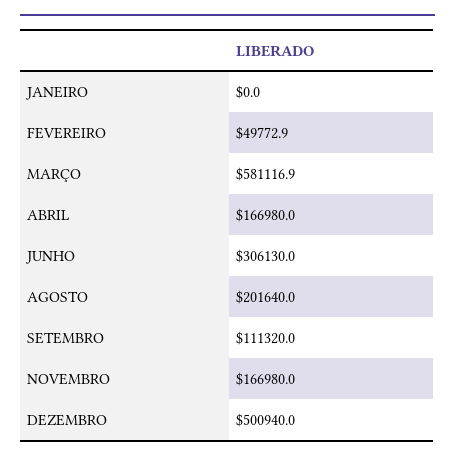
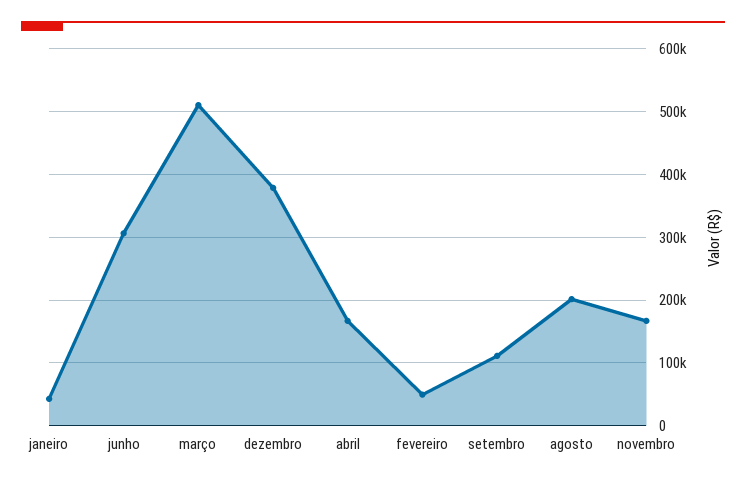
  {
-   "JANEIRO": 0,
+   "JANEIRO": 40000,
    "FEVEREIRO": 49772.9,
-   "MARÇO": 581116.9,
+   "MARÇO": 510000,
    "ABRIL": 166980,
    "JUNHO": 306130,
    "AGOSTO": 201640,
    "SETEMBRO": 111320,
    "NOVEMBRO": 166980,
-   "DEZEMBRO": 500940
+   "DEZEMBRO": 380000
  }

